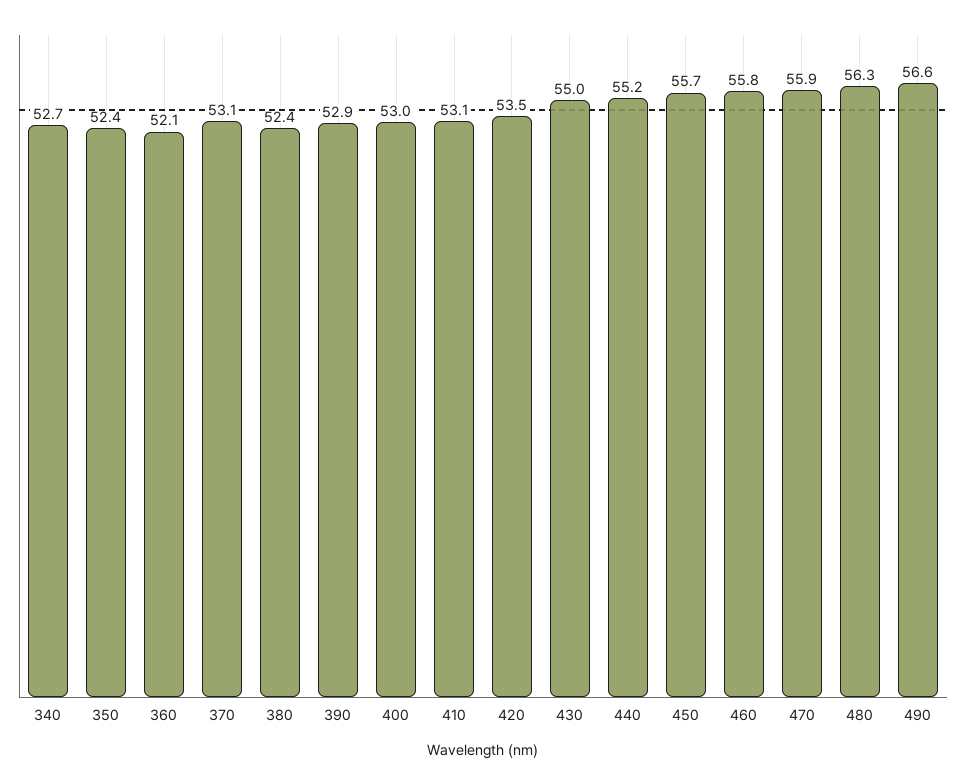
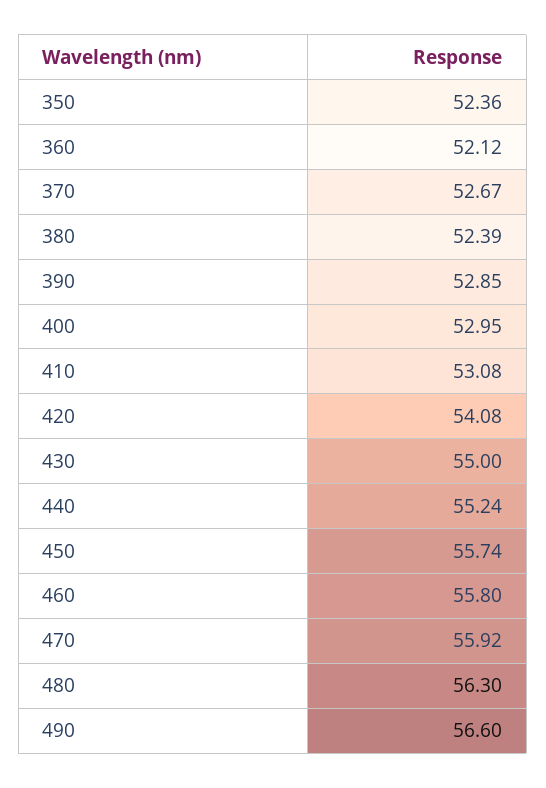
  {
-   "340": 52.7,
    "350": 52.36,
    "360": 52.12,
-   "370": 53.1,
+   "370": 52.67,
    "380": 52.39,
    "390": 52.85,
    "400": 52.95,
    "410": 53.08,
-   "420": 53.5,
+   "420": 54.08,
    "430": 55,
    "440": 55.24,
    "450": 55.74,
    "460": 55.8,
    "470": 55.92,
    "480": 56.3,
    "490": 56.6
  }

